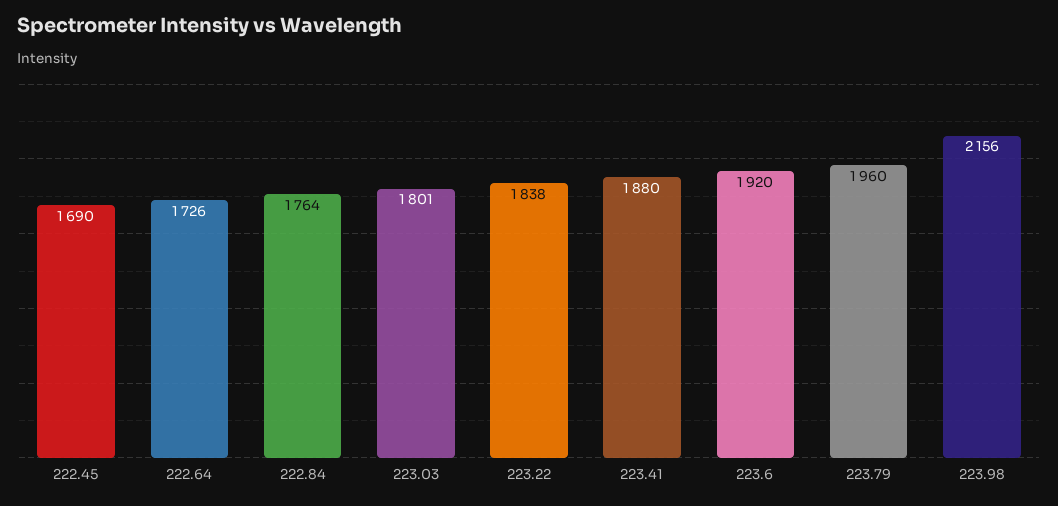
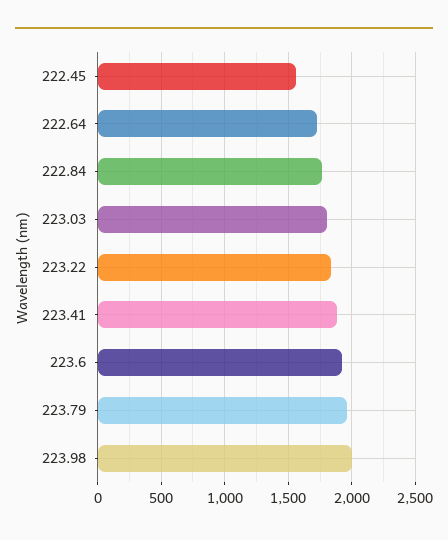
  {
-   "222.45": 1690,
+   "222.45": 1550,
    "222.64": 1726,
    "222.84": 1764,
    "223.03": 1801,
    "223.22": 1838,
    "223.41": 1880,
    "223.6": 1920,
    "223.79": 1960,
-   "223.98": 2156
+   "223.98": 2000
  }

